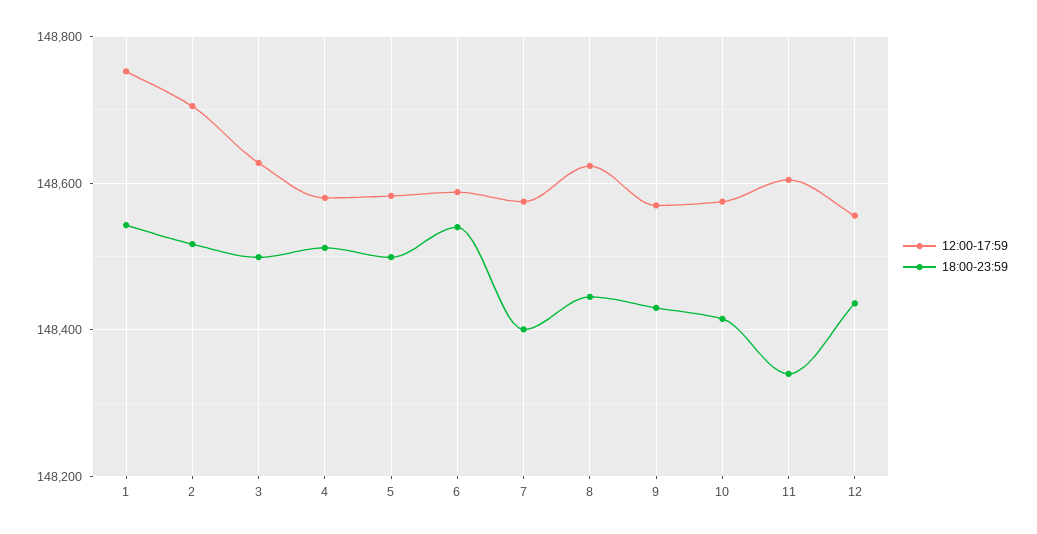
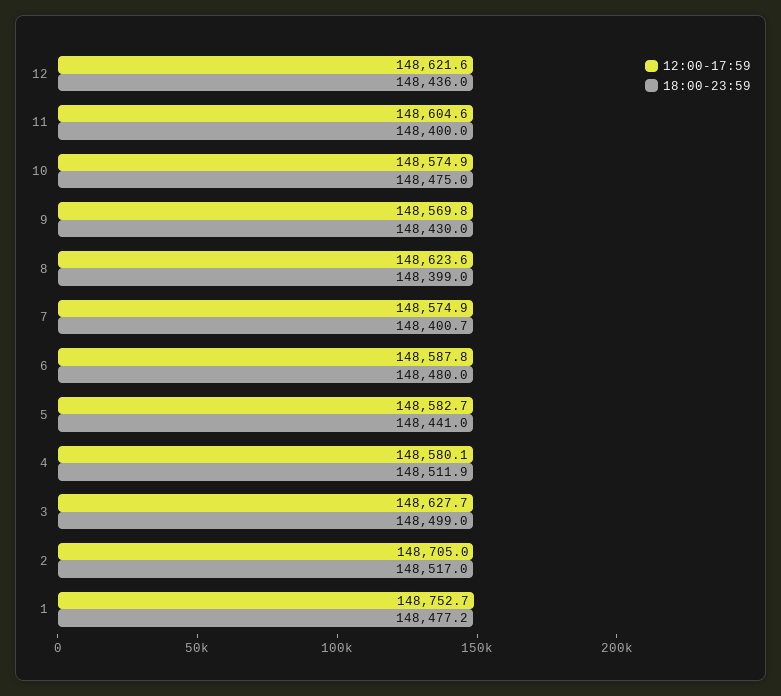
  {
    "12:00-17:59": {
      "1": 148752.7,
      "2": 148705,
      "3": 148627.7,
      "4": 148580.1,
      "5": 148582.7,
      "6": 148587.8,
      "7": 148574.9,
      "8": 148623.6,
      "9": 148569.8,
      "10": 148574.9,
      "11": 148604.6,
-     "12": 148560
+     "12": 148621.6
    },
    "18:00-23:59": {
-     "1": 148540,
+     "1": 148477.2,
      "2": 148517,
      "3": 148499,
      "4": 148511.9,
-     "5": 148500,
+     "5": 148441,
-     "6": 148540,
+     "6": 148480,
      "7": 148400.7,
-     "8": 148440,
+     "8": 148399,
      "9": 148430,
-     "10": 148420,
+     "10": 148475,
-     "11": 148340,
+     "11": 148400,
      "12": 148436
    }
  }

